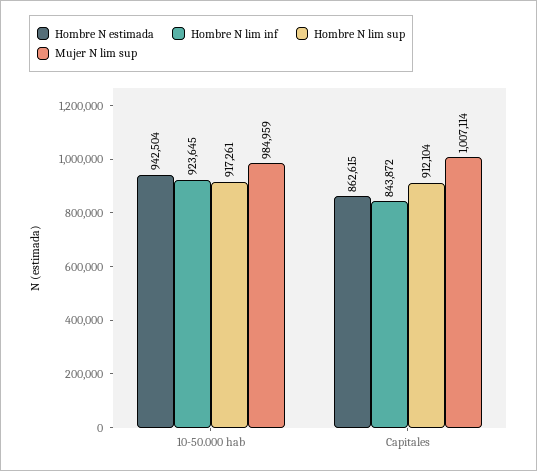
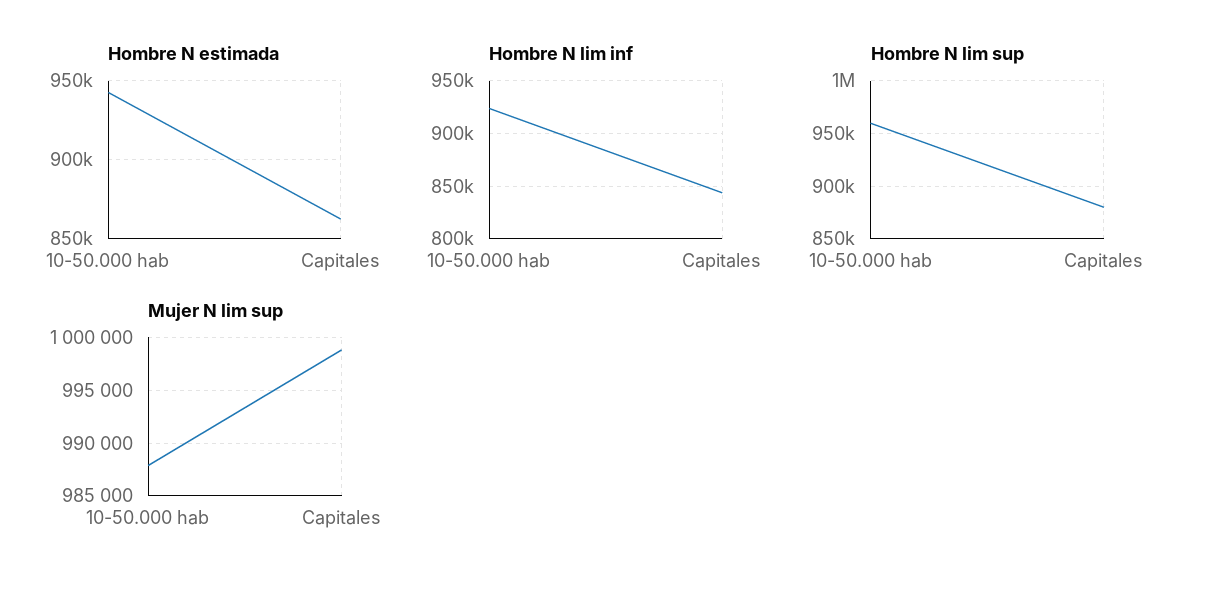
  {
    "Hombre N estimada": {
      "10-50.000 hab": 942504,
      "Capitales": 862615
    },
    "Hombre N lim inf": {
      "10-50.000 hab": 923645,
      "Capitales": 843872
    },
    "Hombre N lim sup": {
-     "10-50.000 hab": 917261,
+     "10-50.000 hab": 960000,
-     "Capitales": 912104
+     "Capitales": 880000
    },
    "Mujer N lim sup": {
-     "10-50.000 hab": 984959,
+     "10-50.000 hab": 988000,
-     "Capitales": 1007114
+     "Capitales": 999000
    }
  }

